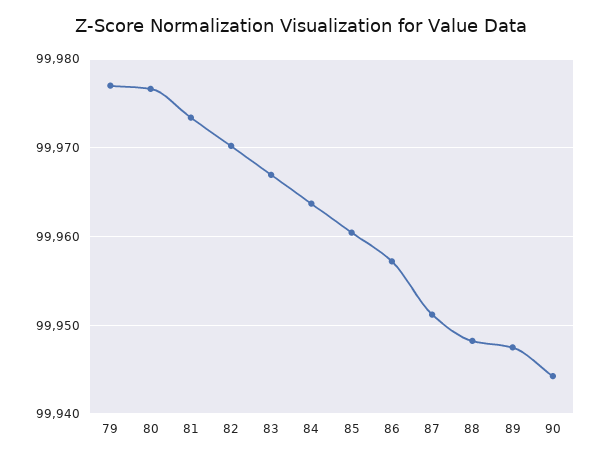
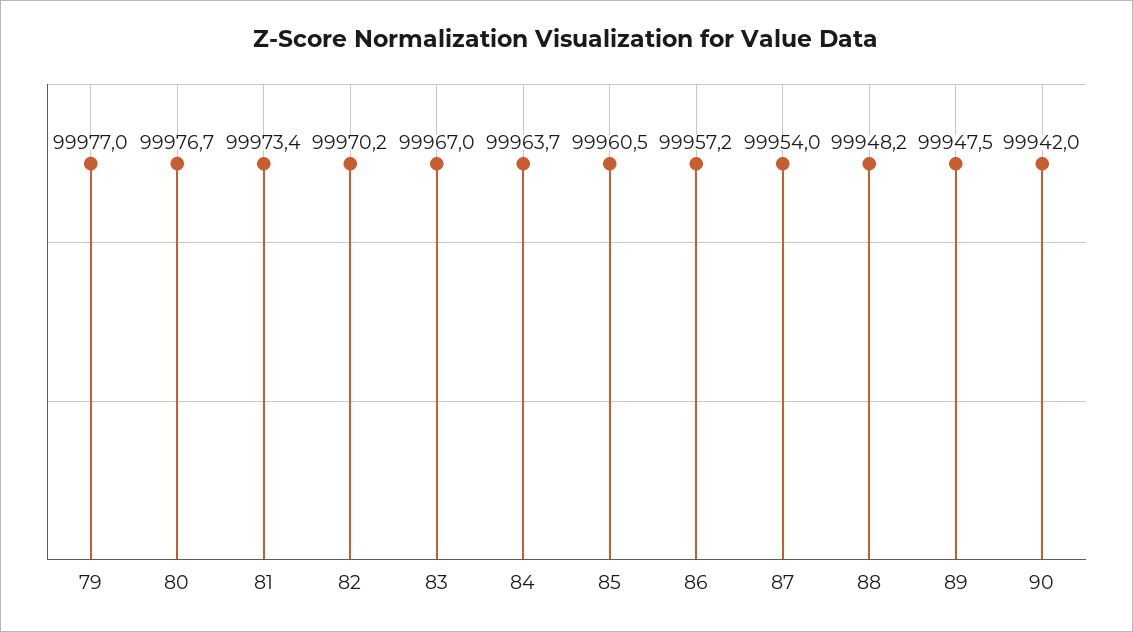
  {
    "79": 99977,
    "80": 99976.7,
    "81": 99973.4,
    "82": 99970.2,
    "83": 99967,
    "84": 99963.7,
    "85": 99960.5,
    "86": 99957.2,
-   "87": 99951,
+   "87": 99954,
    "88": 99948.2,
    "89": 99947.5,
-   "90": 99944
+   "90": 99942
  }

